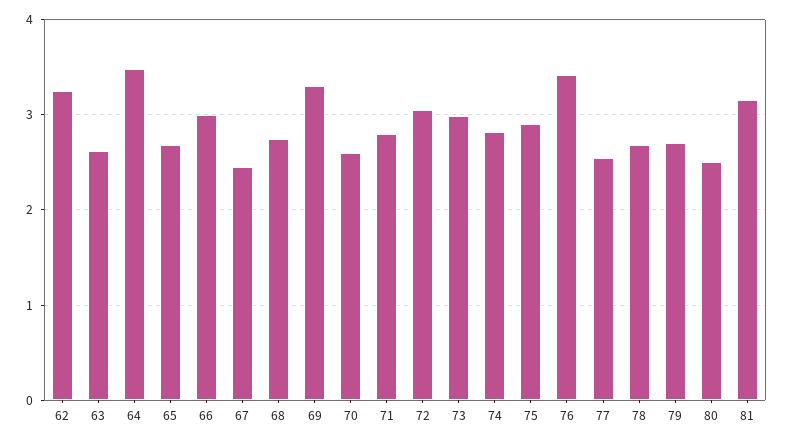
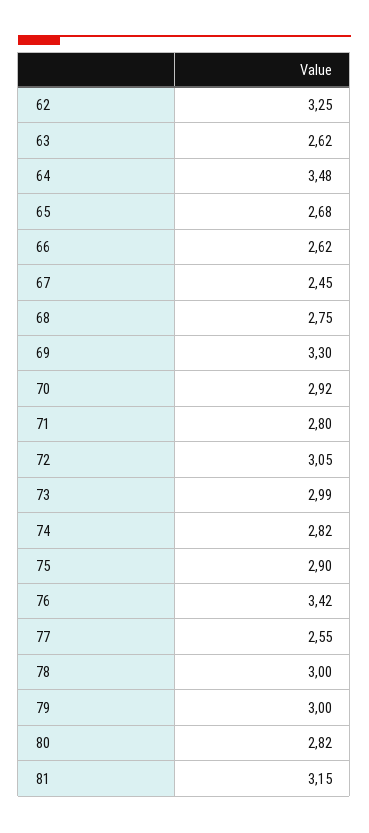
  {
    "62": 3.25,
    "63": 2.62,
    "64": 3.48,
    "65": 2.68,
-   "66": 3,
+   "66": 2.62,
    "67": 2.45,
    "68": 2.75,
    "69": 3.3,
-   "70": 2.6,
+   "70": 2.92,
    "71": 2.8,
    "72": 3.05,
    "73": 2.99,
    "74": 2.82,
    "75": 2.9,
    "76": 3.42,
    "77": 2.55,
-   "78": 2.7,
+   "78": 3,
-   "79": 2.7,
+   "79": 3,
-   "80": 2.5,
+   "80": 2.82,
    "81": 3.15
  }

